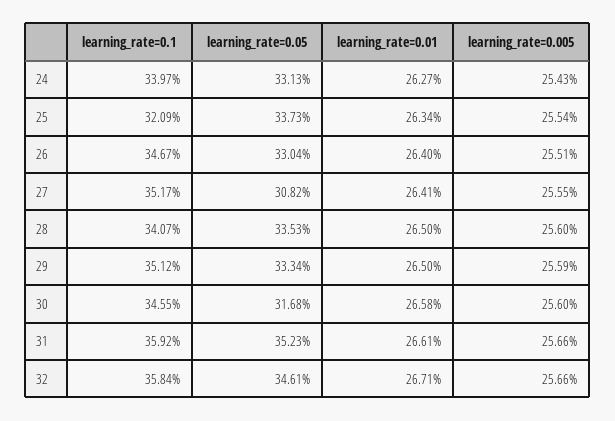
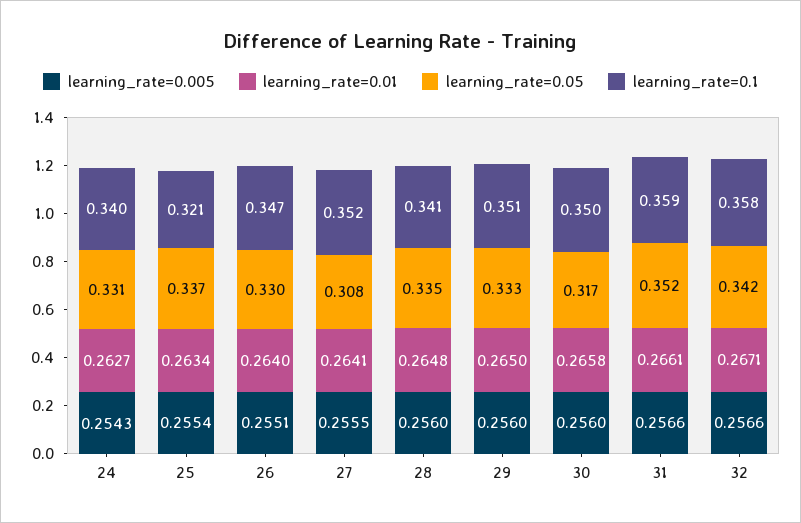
  {
    "learning_rate=0.1": {
      "24": 0.3397,
      "25": 0.3209,
      "26": 0.3467,
      "27": 0.3517,
      "28": 0.3407,
      "29": 0.3512,
-     "30": 0.3455,
+     "30": 0.35,
      "31": 0.3592,
      "32": 0.3584
    },
    "learning_rate=0.05": {
      "24": 0.3313,
      "25": 0.3373,
      "26": 0.3304,
      "27": 0.3082,
      "28": 0.3353,
      "29": 0.3334,
      "30": 0.3168,
      "31": 0.3523,
-     "32": 0.3461
+     "32": 0.342
    },
    "learning_rate=0.01": {
      "24": 0.2627,
      "25": 0.2634,
      "26": 0.264,
      "27": 0.2641,
-     "28": 0.265,
+     "28": 0.2648,
      "29": 0.265,
      "30": 0.2658,
      "31": 0.2661,
      "32": 0.2671
    },
    "learning_rate=0.005": {
      "24": 0.2543,
      "25": 0.2554,
      "26": 0.2551,
      "27": 0.2555,
      "28": 0.256,
-     "29": 0.2559,
+     "29": 0.256,
      "30": 0.256,
      "31": 0.2566,
      "32": 0.2566
    }
  }

